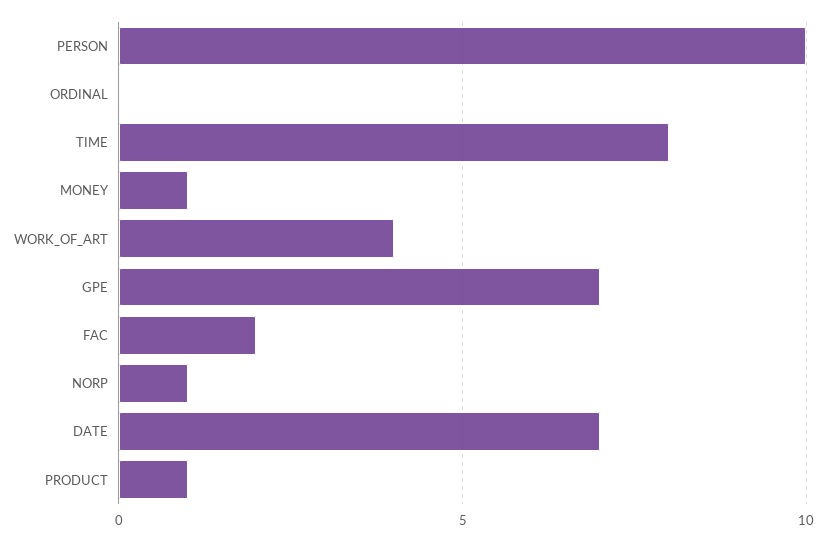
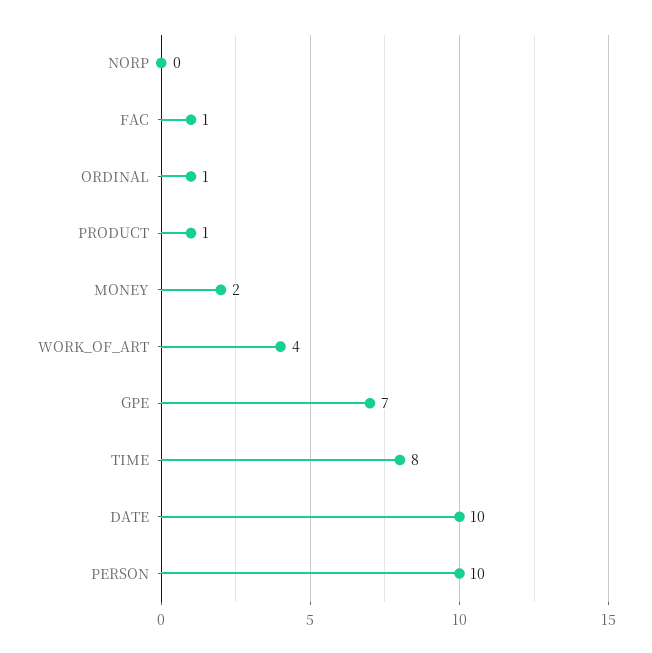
  {
    "PERSON": 10,
-   "ORDINAL": 0,
+   "ORDINAL": 1,
    "TIME": 8,
-   "MONEY": 1,
+   "MONEY": 2,
    "WORK_OF_ART": 4,
    "GPE": 7,
-   "FAC": 2,
+   "FAC": 1,
-   "NORP": 1,
+   "NORP": 0,
-   "DATE": 7,
+   "DATE": 10,
    "PRODUCT": 1
  }

